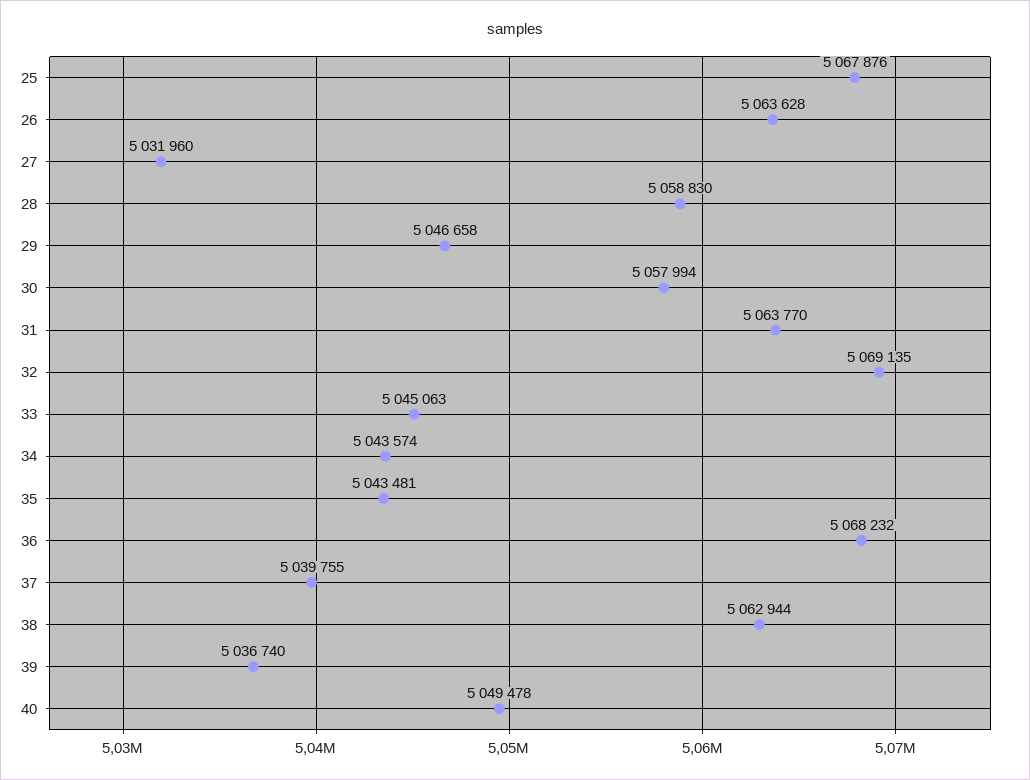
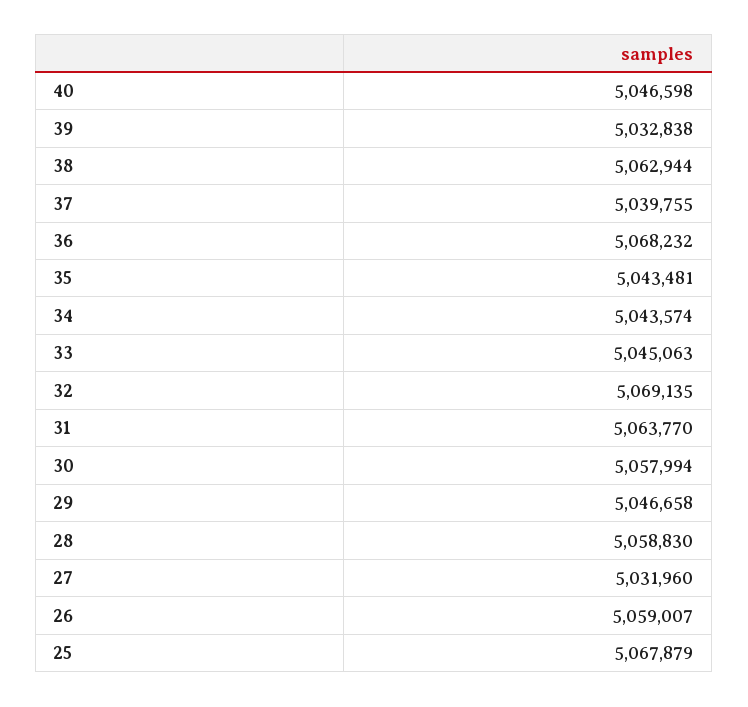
  {
-   "25": 5067876,
+   "25": 5067879,
-   "26": 5063628,
+   "26": 5059007,
    "27": 5031960,
    "28": 5058830,
    "29": 5046658,
    "30": 5057994,
    "31": 5063770,
    "32": 5069135,
    "33": 5045063,
    "34": 5043574,
    "35": 5043481,
    "36": 5068232,
    "37": 5039755,
    "38": 5062944,
-   "39": 5036740,
+   "39": 5032838,
-   "40": 5049478
+   "40": 5046598
  }

